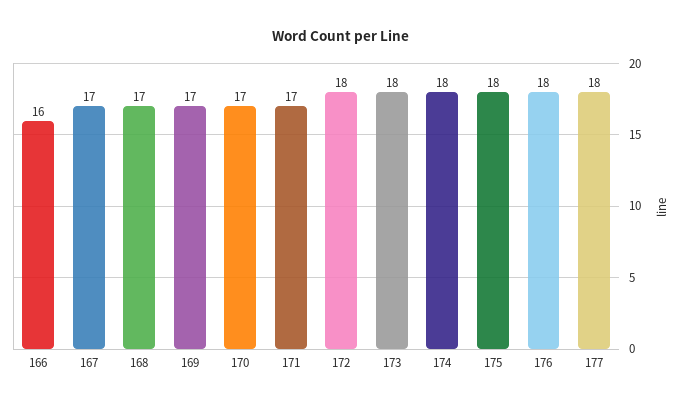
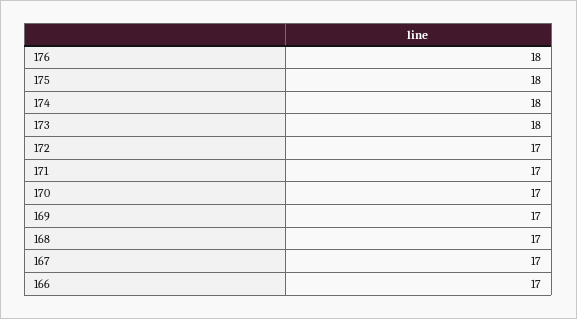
  {
-   "166": 16,
+   "166": 17,
    "167": 17,
    "168": 17,
    "169": 17,
    "170": 17,
    "171": 17,
-   "172": 18,
+   "172": 17,
    "173": 18,
    "174": 18,
    "175": 18,
-   "176": 18,
+   "176": 18
-   "177": 18
  }

